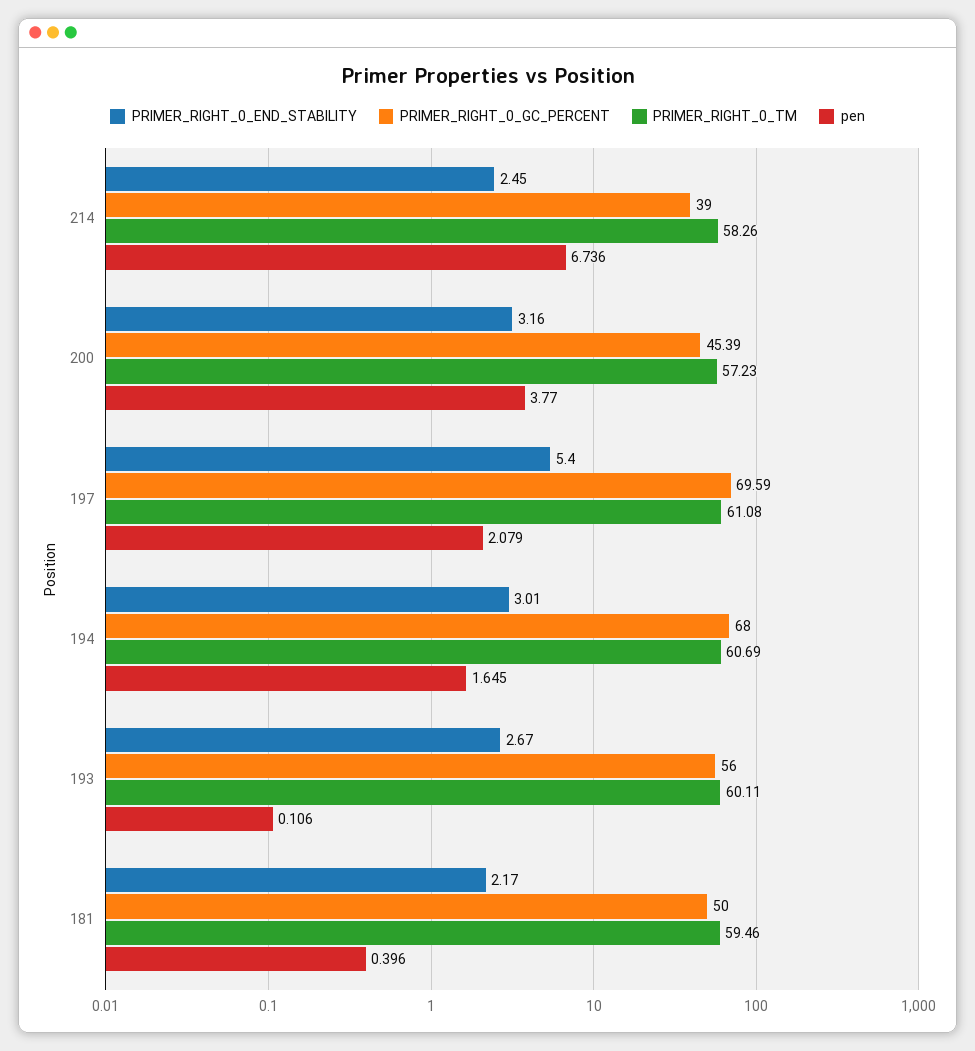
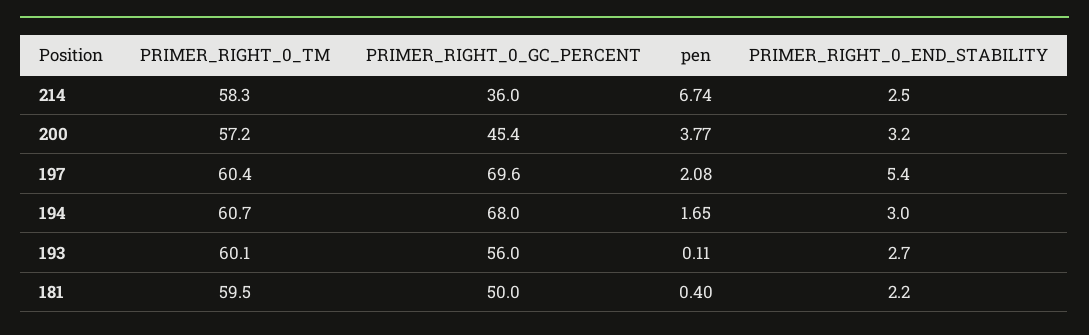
  {
    "PRIMER_RIGHT_0_END_STABILITY": {
      "214": 2.45,
      "200": 3.16,
      "197": 5.4,
      "194": 3.01,
      "193": 2.67,
      "181": 2.17
    },
    "PRIMER_RIGHT_0_GC_PERCENT": {
-     "214": 39,
+     "214": 36,
      "200": 45.39,
      "197": 69.59,
      "194": 68,
      "193": 56,
      "181": 50
    },
    "PRIMER_RIGHT_0_TM": {
      "214": 58.26,
      "200": 57.23,
-     "197": 61.08,
+     "197": 60.4,
      "194": 60.69,
      "193": 60.11,
      "181": 59.46
    },
    "pen": {
      "214": 6.736,
      "200": 3.77,
      "197": 2.079,
      "194": 1.645,
      "193": 0.106,
      "181": 0.396
    }
  }

